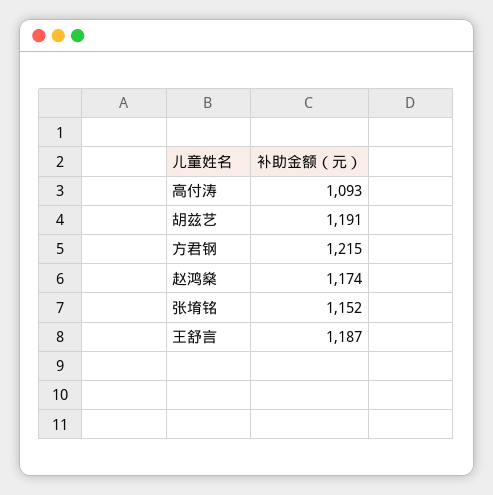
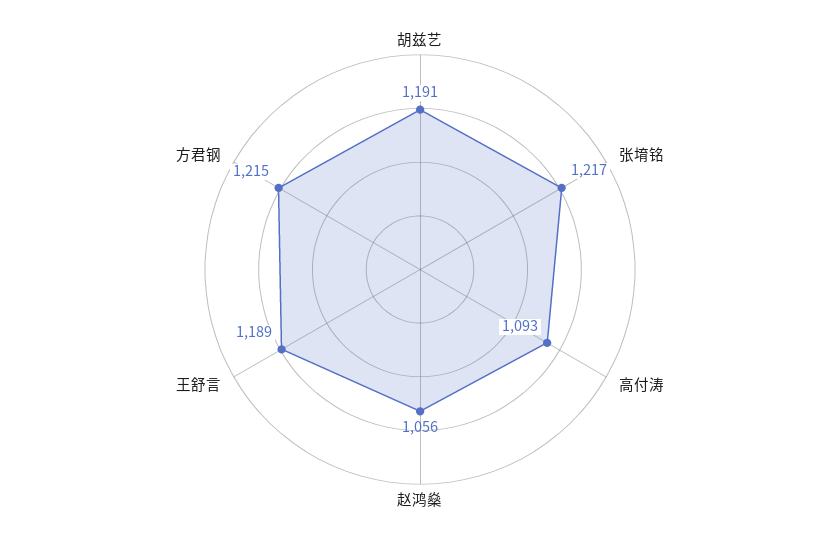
  {
    "高付涛": 1093,
    "胡兹艺": 1191,
    "方君钢": 1215,
-   "赵鸿燊": 1174,
+   "赵鸿燊": 1056,
-   "张堉铭": 1152,
+   "张堉铭": 1217,
-   "王舒言": 1187
+   "王舒言": 1189
  }

